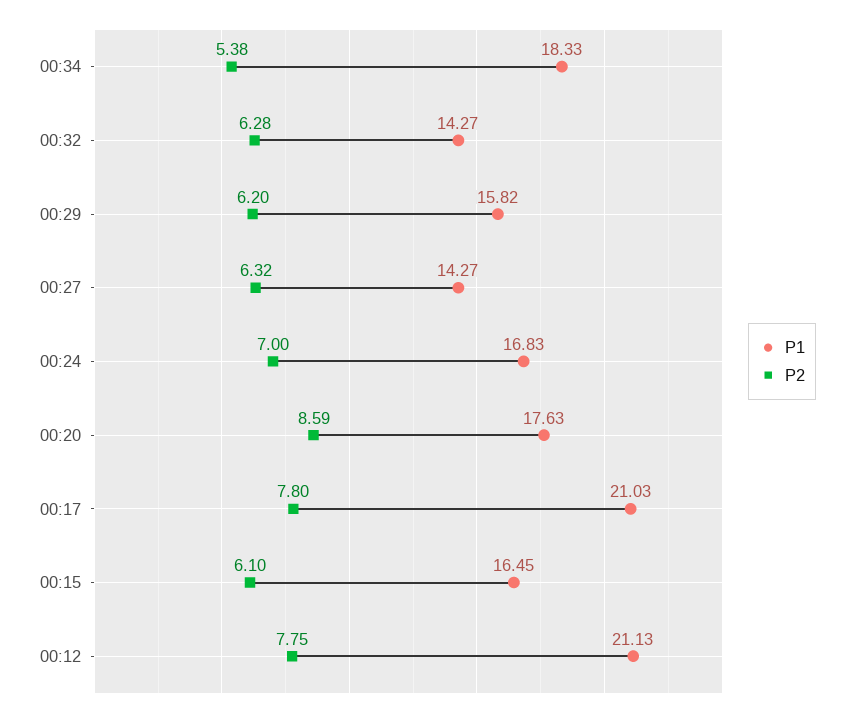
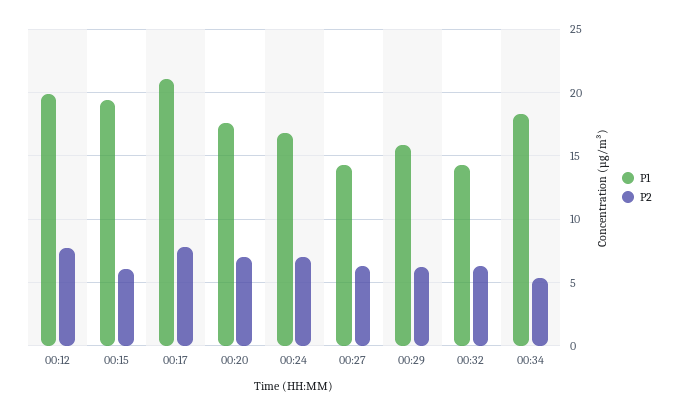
  {
    "P1": {
      "00:34": 18.33,
      "00:32": 14.27,
      "00:29": 15.82,
      "00:27": 14.27,
      "00:24": 16.83,
      "00:20": 17.63,
      "00:17": 21.03,
-     "00:15": 16.45,
+     "00:15": 19.5,
-     "00:12": 21.13
+     "00:12": 20
    },
    "P2": {
      "00:34": 5.38,
      "00:32": 6.28,
      "00:29": 6.2,
      "00:27": 6.32,
      "00:24": 7,
-     "00:20": 8.59,
+     "00:20": 7,
      "00:17": 7.8,
      "00:15": 6.1,
      "00:12": 7.75
    }
  }

